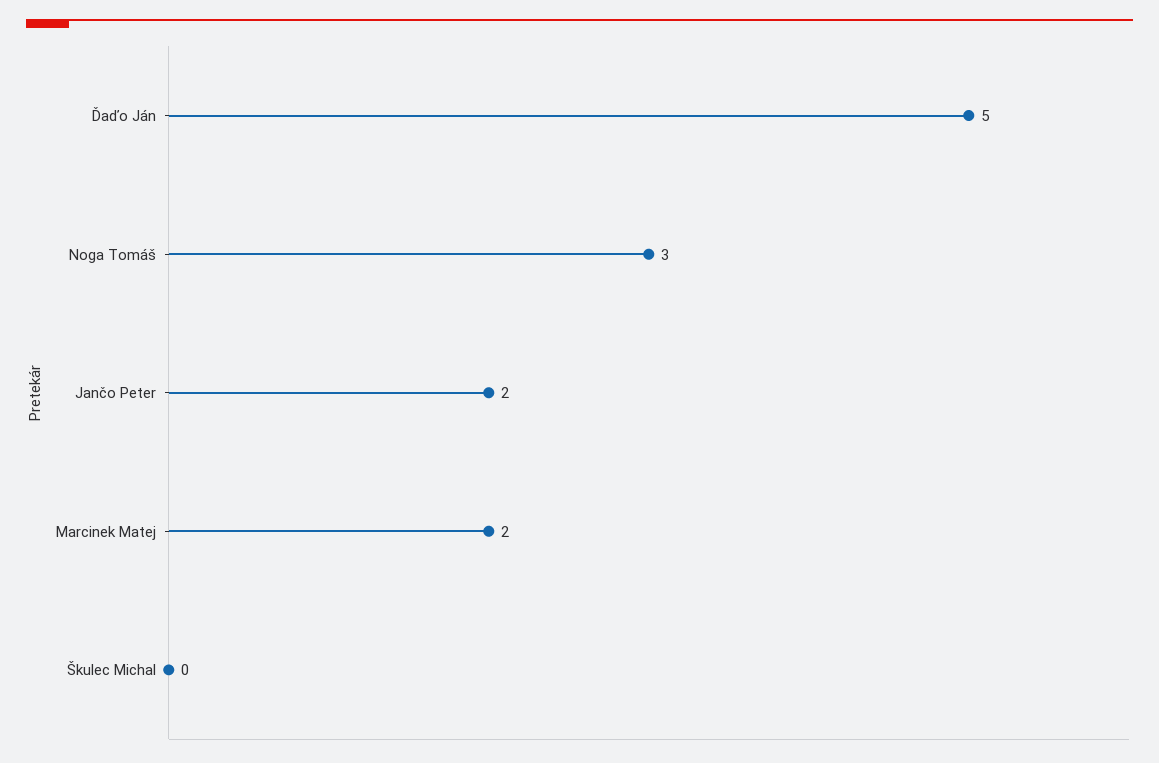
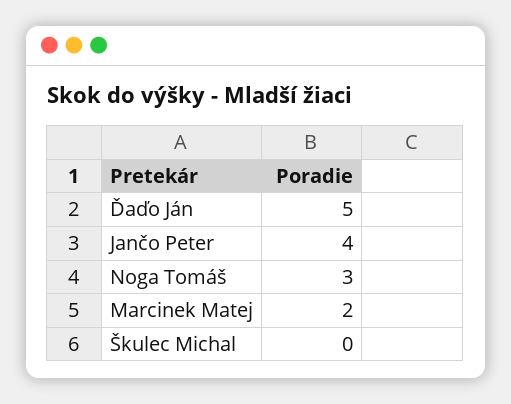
  {
    "Ďaďo Ján": 5,
    "Noga Tomáš": 3,
-   "Jančo Peter": 2,
+   "Jančo Peter": 4,
    "Marcinek Matej": 2,
    "Škulec Michal": 0
  }

